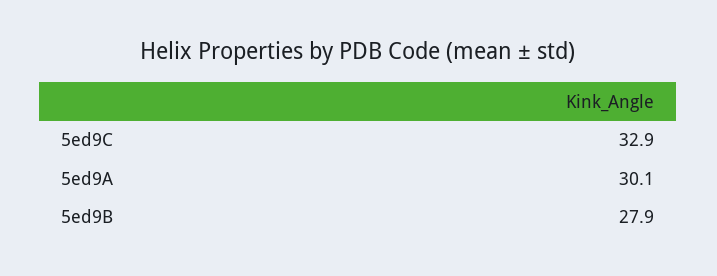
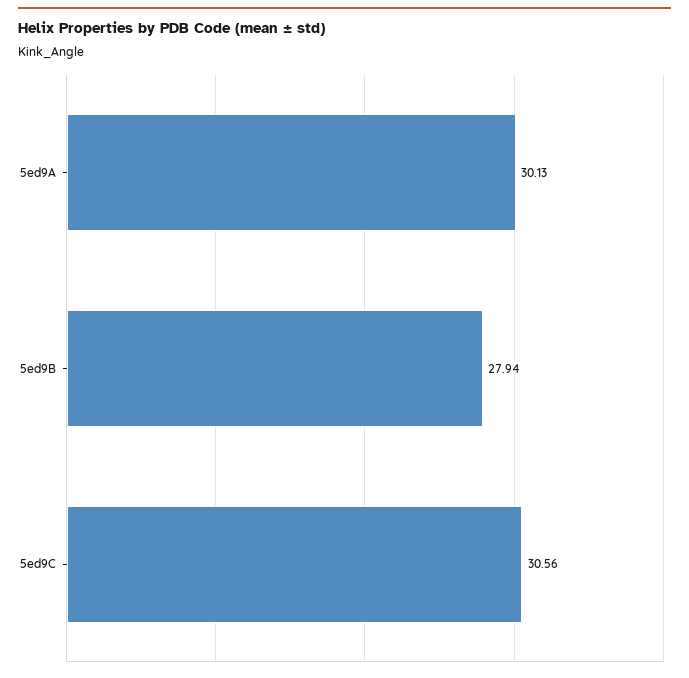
  {
-   "5ed9C": 32.9,
+   "5ed9C": 30.56,
    "5ed9A": 30.13,
    "5ed9B": 27.94
  }

